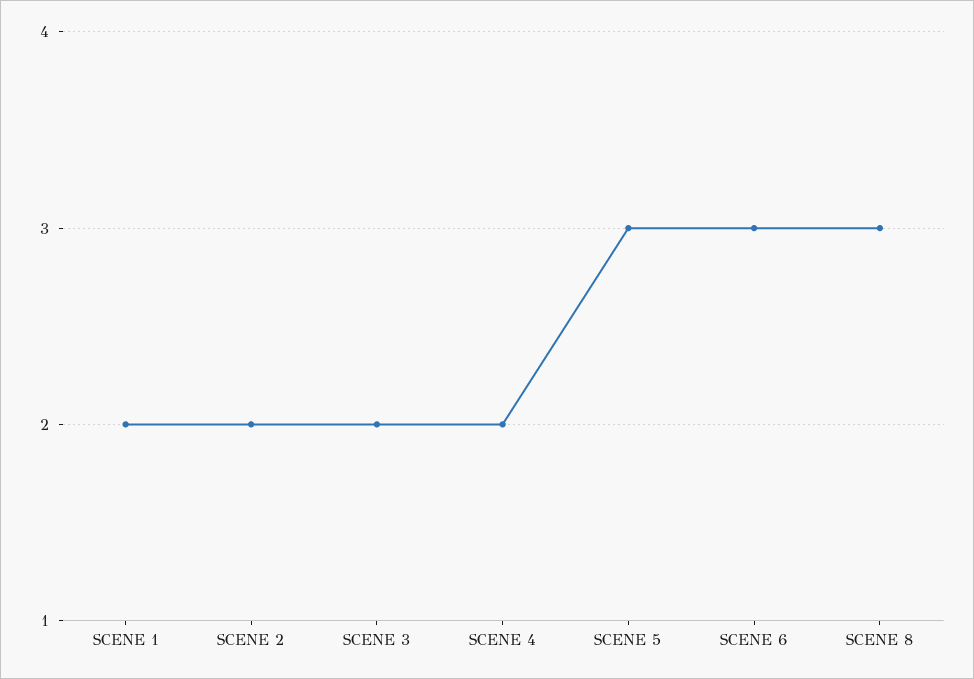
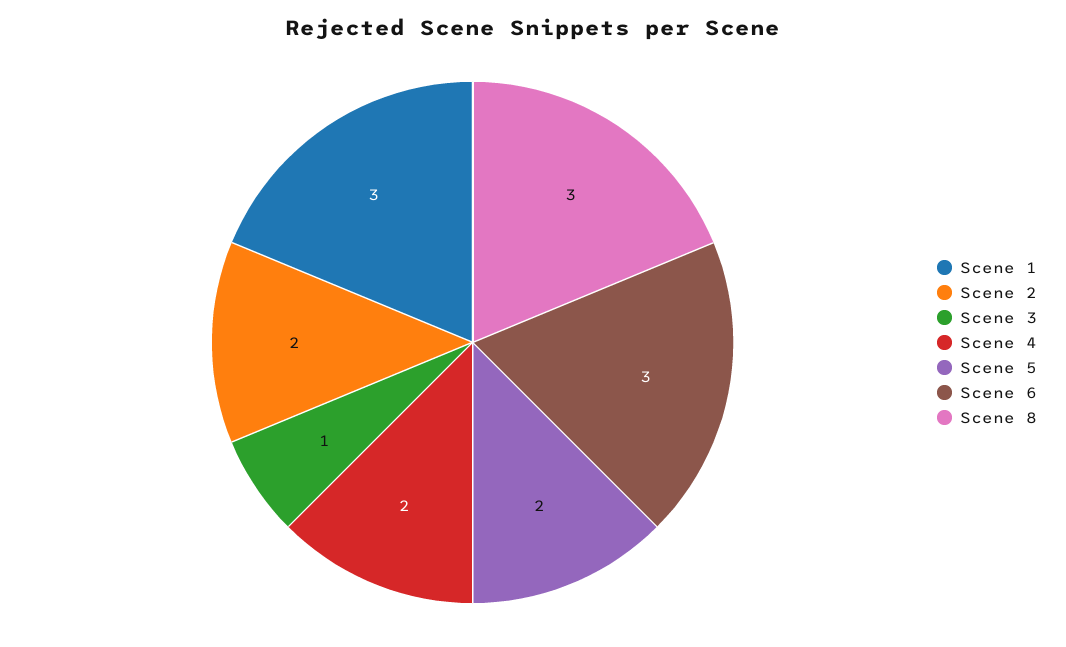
  {
-   "SCENE 1": 2,
+   "SCENE 1": 3,
    "SCENE 2": 2,
-   "SCENE 3": 2,
+   "SCENE 3": 1,
    "SCENE 4": 2,
-   "SCENE 5": 3,
+   "SCENE 5": 2,
    "SCENE 6": 3,
    "SCENE 8": 3
  }

